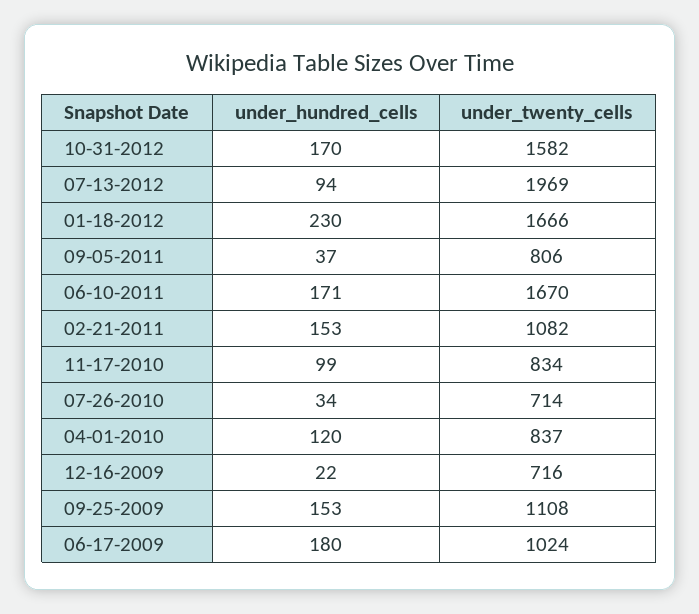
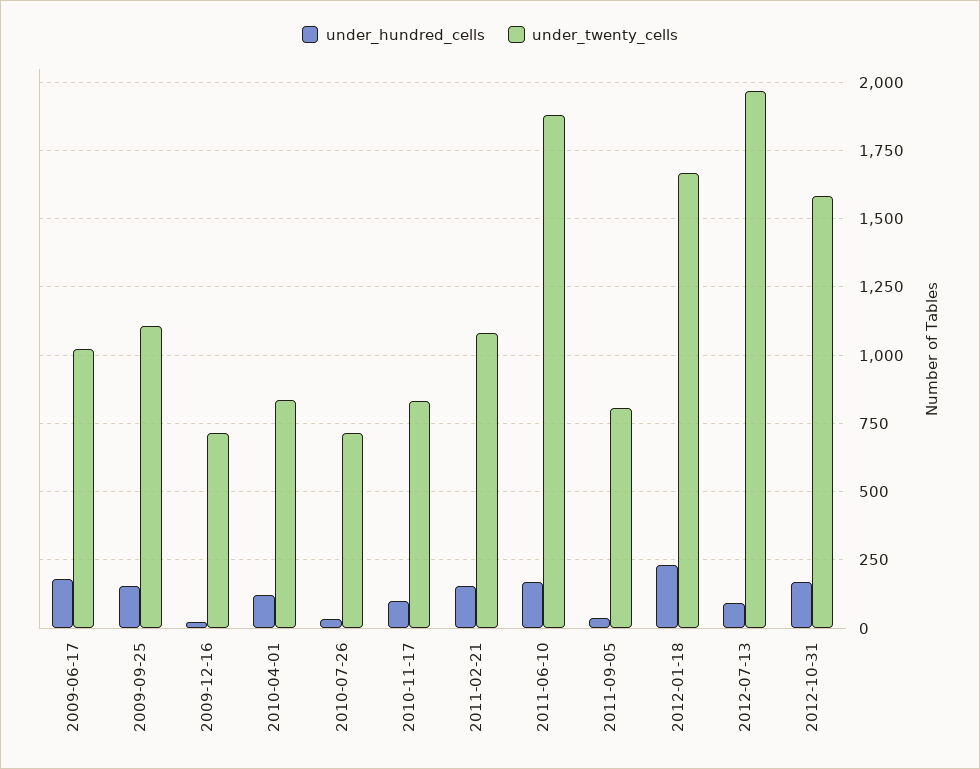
  {
    "under_hundred_cells": {
      "10-31-2012": 170,
      "07-13-2012": 94,
      "01-18-2012": 230,
      "09-05-2011": 37,
      "06-10-2011": 171,
      "02-21-2011": 153,
      "11-17-2010": 99,
      "07-26-2010": 34,
      "04-01-2010": 120,
      "12-16-2009": 22,
      "09-25-2009": 153,
      "06-17-2009": 180
    },
    "under_twenty_cells": {
      "10-31-2012": 1582,
      "07-13-2012": 1969,
      "01-18-2012": 1666,
      "09-05-2011": 806,
-     "06-10-2011": 1670,
+     "06-10-2011": 1875,
      "02-21-2011": 1082,
      "11-17-2010": 834,
      "07-26-2010": 714,
      "04-01-2010": 837,
      "12-16-2009": 716,
      "09-25-2009": 1108,
      "06-17-2009": 1024
    }
  }

